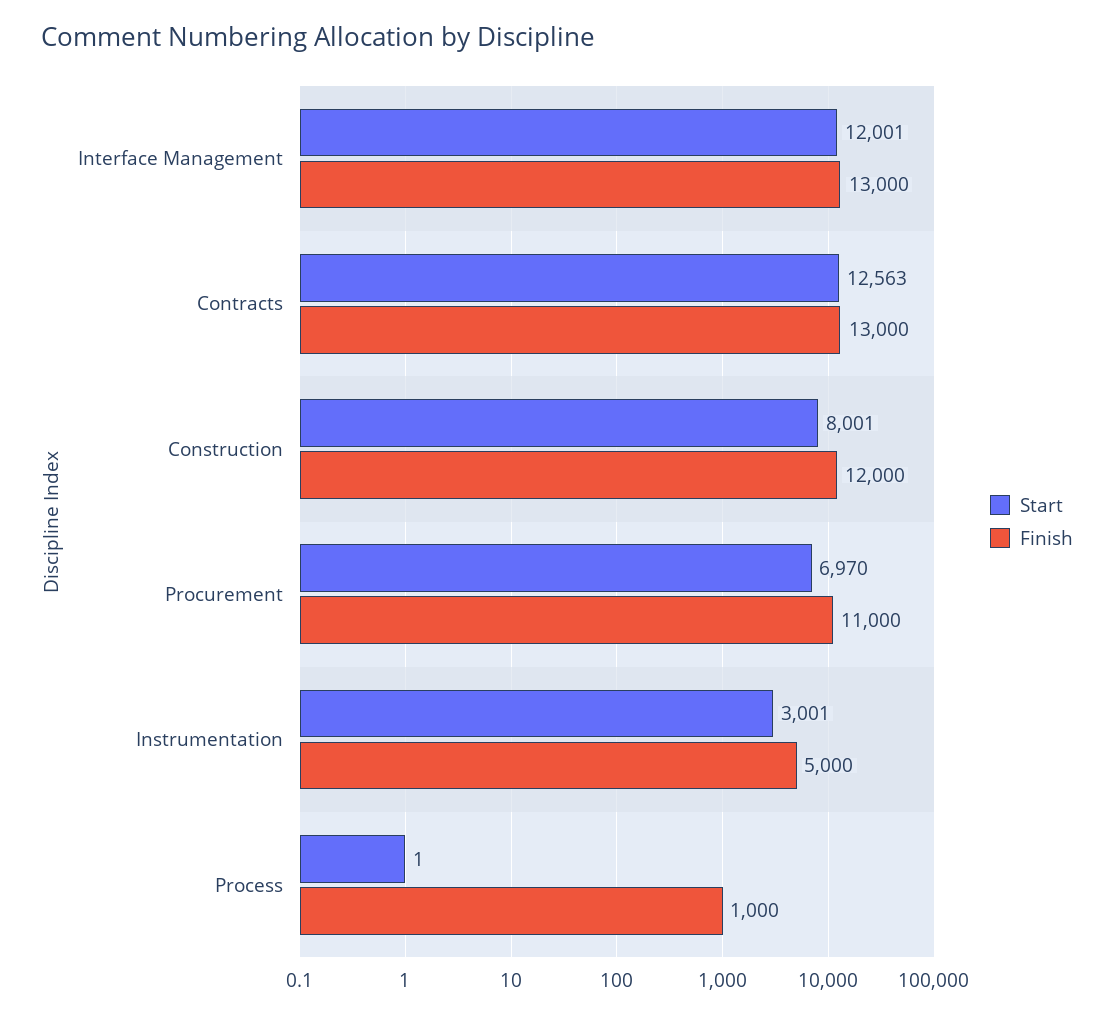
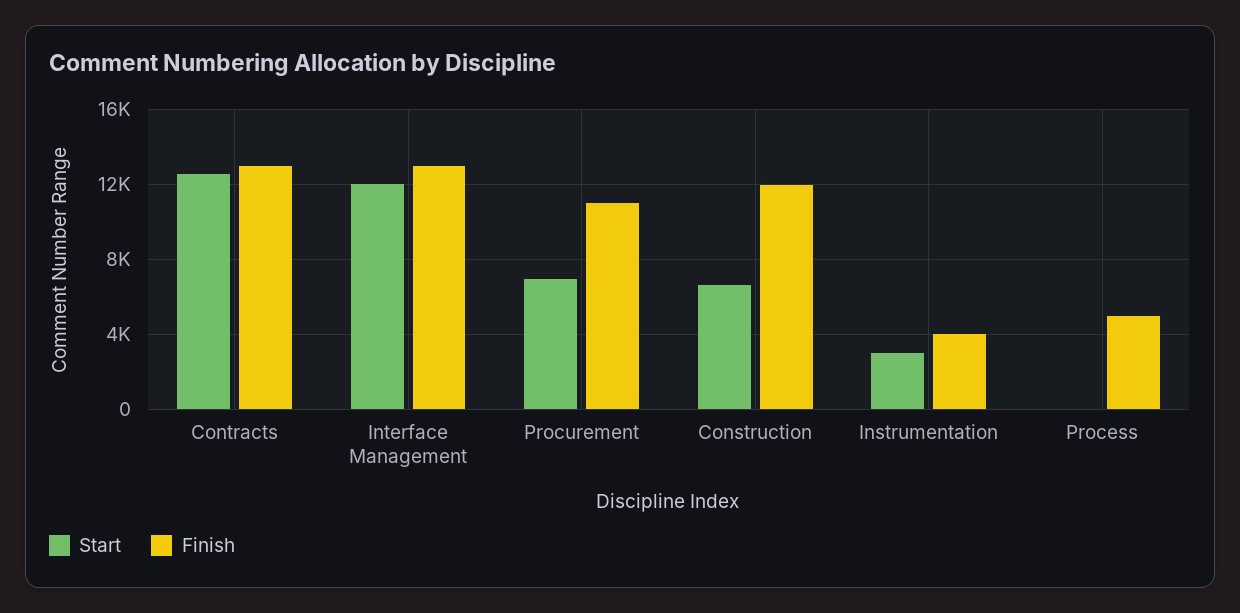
  {
    "Start": {
      "Interface Management": 12001,
      "Contracts": 12563,
-     "Construction": 8001,
+     "Construction": 6500,
      "Procurement": 6970,
      "Instrumentation": 3001,
      "Process": 1
    },
    "Finish": {
      "Interface Management": 13000,
      "Contracts": 13000,
      "Construction": 12000,
      "Procurement": 11000,
-     "Instrumentation": 5000,
+     "Instrumentation": 4000,
-     "Process": 1000
+     "Process": 5000
    }
  }

